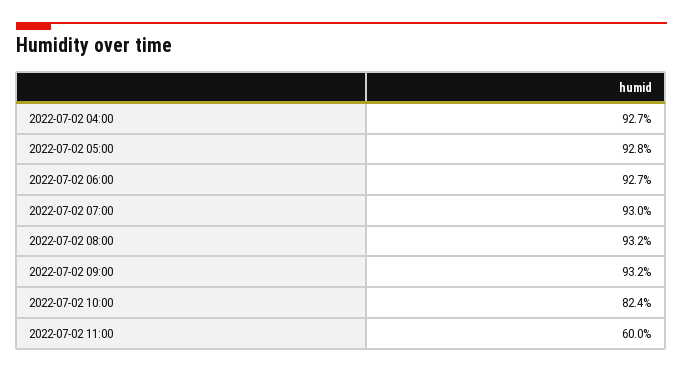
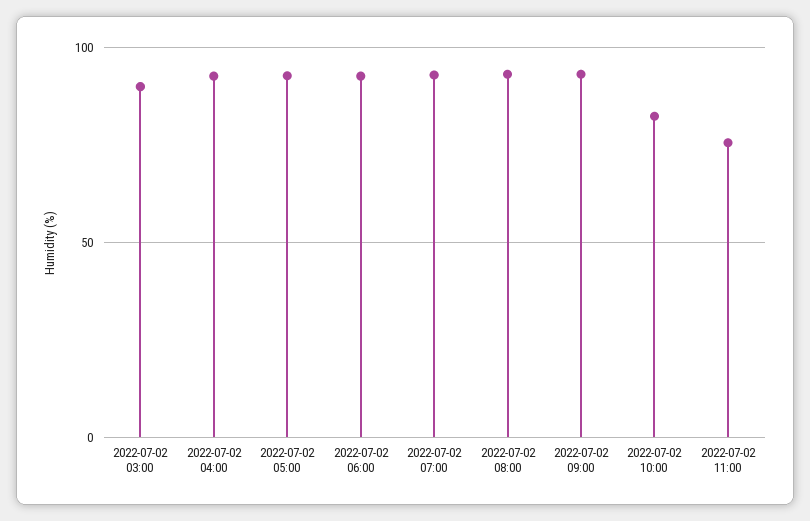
  {
    "2022-07-02 04:00": 92.7,
    "2022-07-02 05:00": 92.8,
    "2022-07-02 06:00": 92.7,
    "2022-07-02 07:00": 93,
    "2022-07-02 08:00": 93.2,
    "2022-07-02 09:00": 93.2,
    "2022-07-02 10:00": 82.4,
-   "2022-07-02 11:00": 60
+   "2022-07-02 11:00": 75,
+   "2022-07-02 03:00": 90
  }

